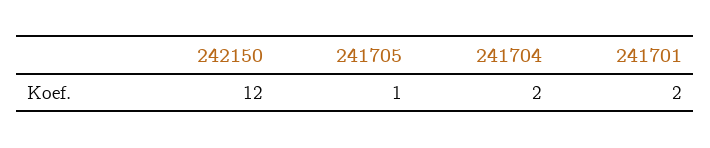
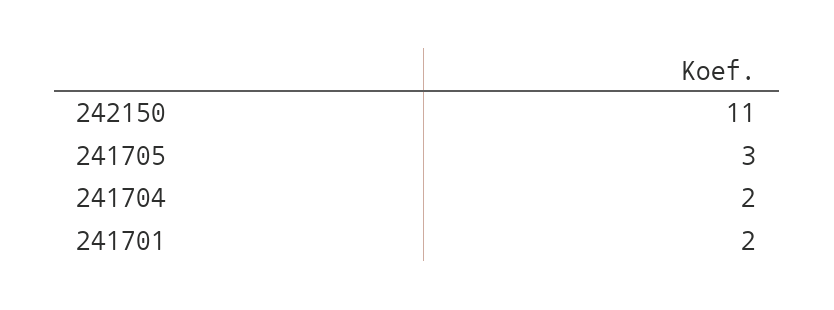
  {
-   "242150": 12,
+   "242150": 11,
-   "241705": 1,
+   "241705": 3,
    "241704": 2,
    "241701": 2
  }

